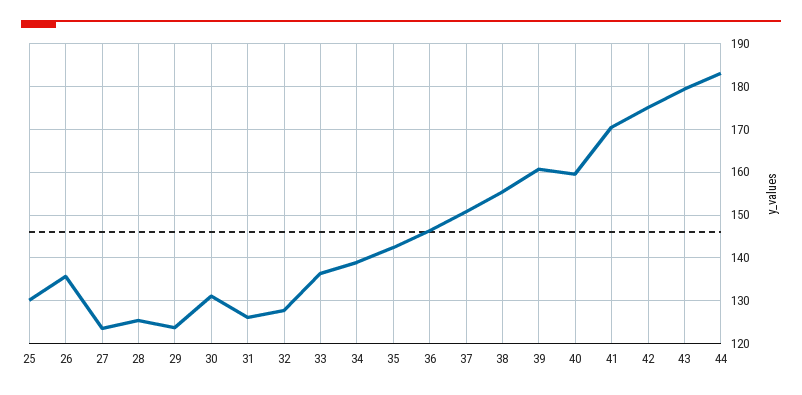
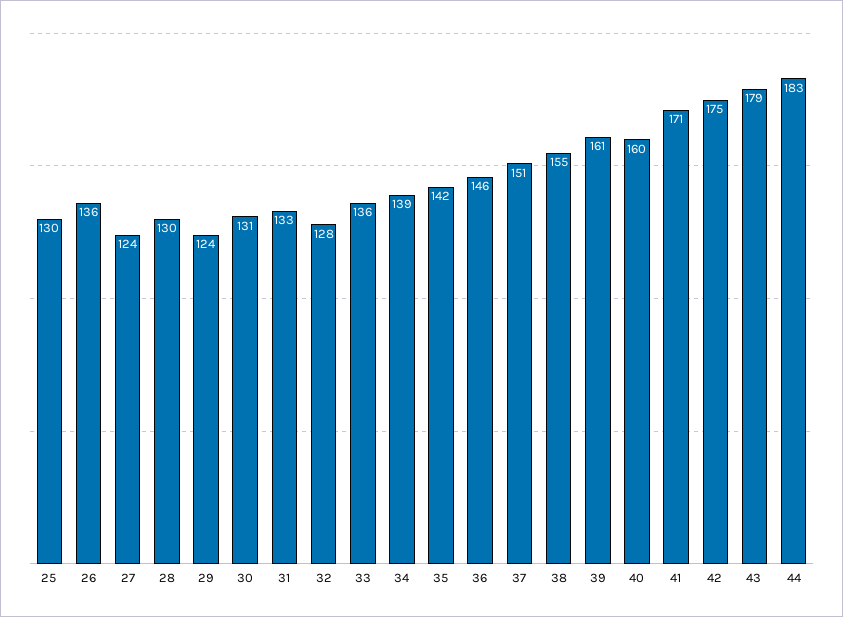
  {
    "25": 130,
    "26": 136,
    "27": 124,
-   "28": 126,
+   "28": 130,
    "29": 124,
    "30": 131,
-   "31": 126,
+   "31": 133,
    "32": 128,
    "33": 136,
    "34": 139,
    "35": 142,
    "36": 146,
    "37": 151,
    "38": 155,
    "39": 161,
    "40": 160,
    "41": 171,
    "42": 175,
    "43": 179,
    "44": 183
  }

